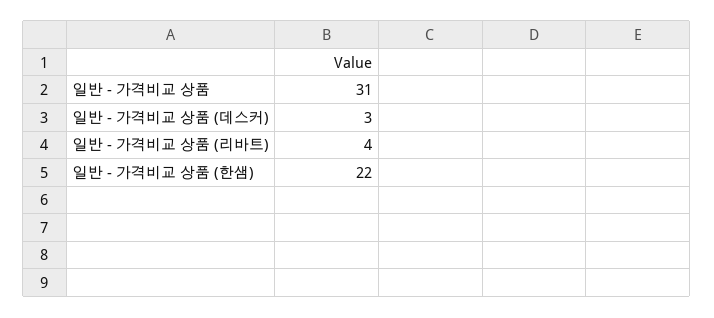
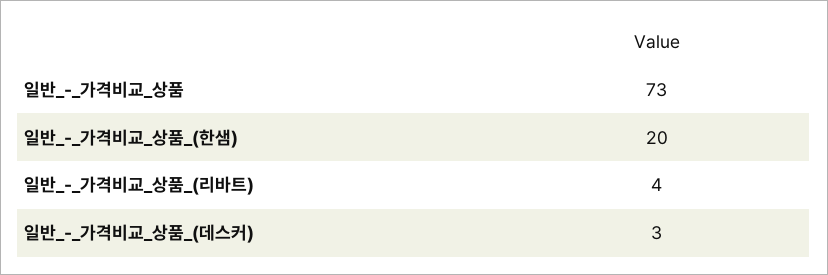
  {
-   "일반 - 가격비교 상품": 31,
+   "일반 - 가격비교 상품": 73,
    "일반 - 가격비교 상품 (데스커)": 3,
    "일반 - 가격비교 상품 (리바트)": 4,
-   "일반 - 가격비교 상품 (한샘)": 22
+   "일반 - 가격비교 상품 (한샘)": 20
  }

